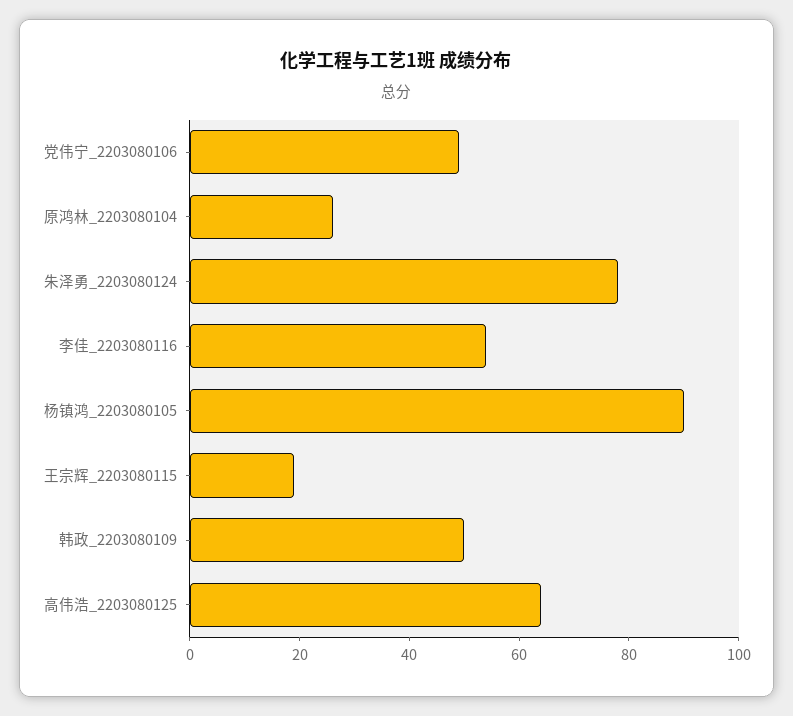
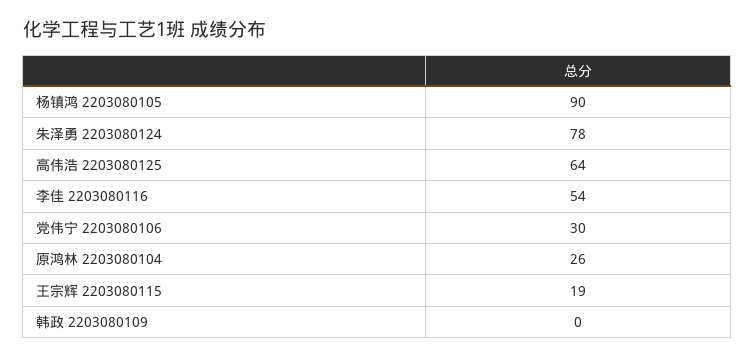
  {
-   "党伟宁_2203080106": 50,
+   "党伟宁_2203080106": 30,
    "原鸿林_2203080104": 26,
    "朱泽勇_2203080124": 78,
    "李佳_2203080116": 54,
    "杨镇鸿_2203080105": 90,
    "王宗辉_2203080115": 19,
-   "韩政_2203080109": 50,
+   "韩政_2203080109": 0,
    "高伟浩_2203080125": 64
  }

